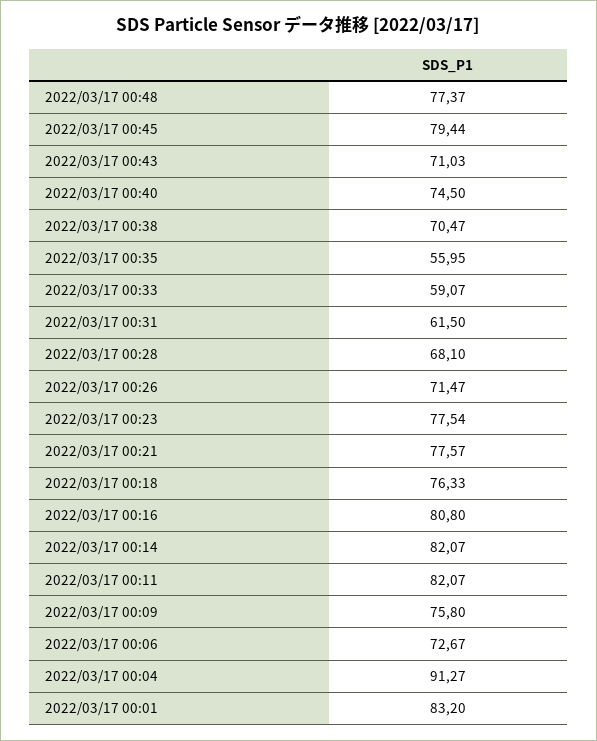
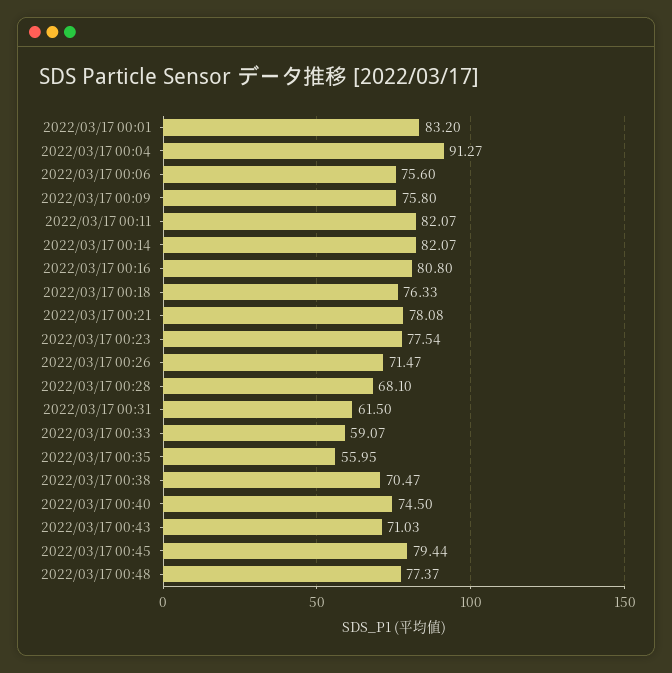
  {
    "2022/03/17 00:48": 77.37,
    "2022/03/17 00:45": 79.44,
    "2022/03/17 00:43": 71.03,
    "2022/03/17 00:40": 74.5,
    "2022/03/17 00:38": 70.47,
    "2022/03/17 00:35": 55.95,
    "2022/03/17 00:33": 59.07,
    "2022/03/17 00:31": 61.5,
    "2022/03/17 00:28": 68.1,
    "2022/03/17 00:26": 71.47,
    "2022/03/17 00:23": 77.54,
-   "2022/03/17 00:21": 77.57,
+   "2022/03/17 00:21": 78.08,
    "2022/03/17 00:18": 76.33,
    "2022/03/17 00:16": 80.8,
    "2022/03/17 00:14": 82.07,
    "2022/03/17 00:11": 82.07,
    "2022/03/17 00:09": 75.8,
-   "2022/03/17 00:06": 72.67,
+   "2022/03/17 00:06": 75.6,
    "2022/03/17 00:04": 91.27,
    "2022/03/17 00:01": 83.2
  }

